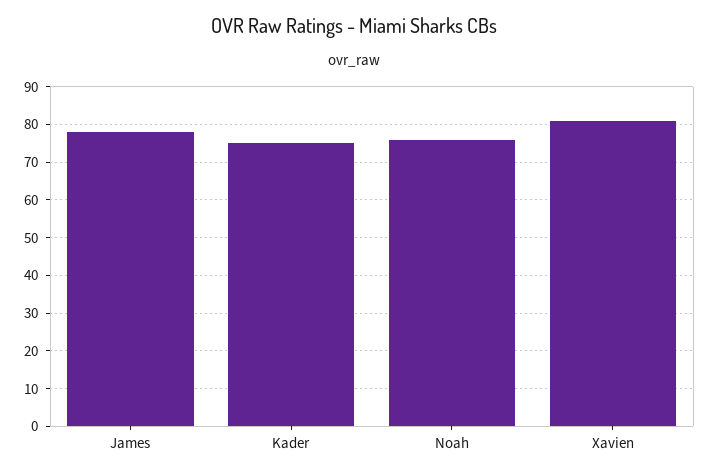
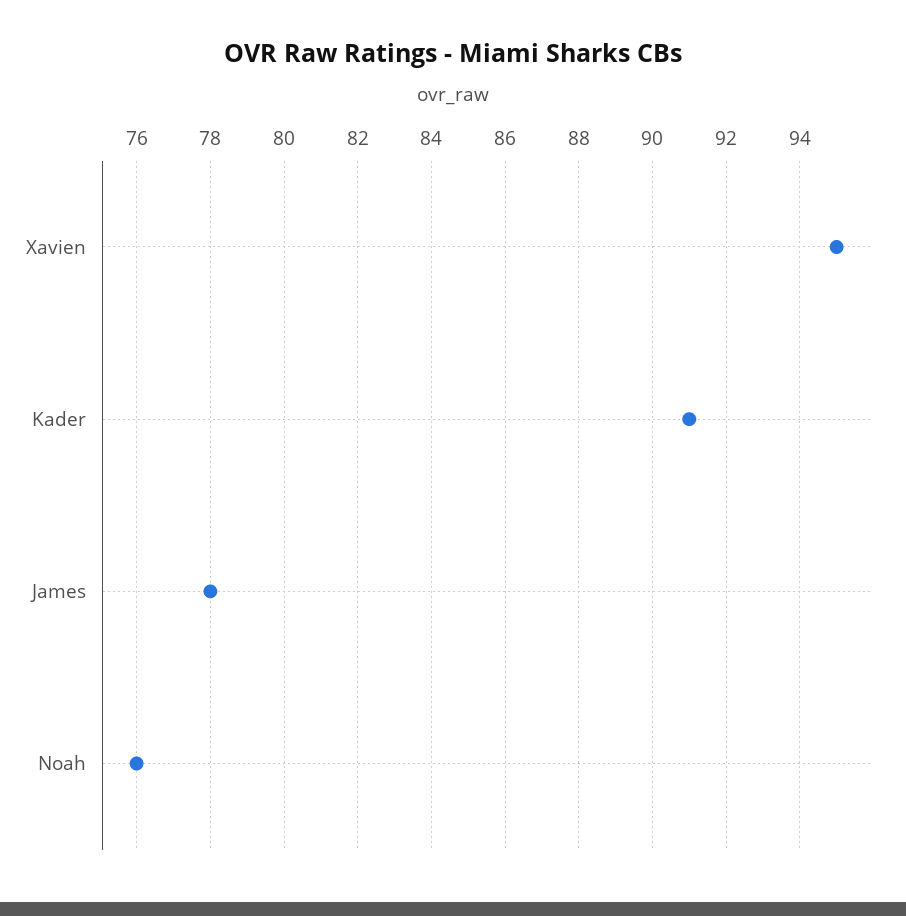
  {
    "James": 78,
-   "Kader": 75,
+   "Kader": 91,
    "Noah": 76,
-   "Xavien": 80
+   "Xavien": 95
  }

